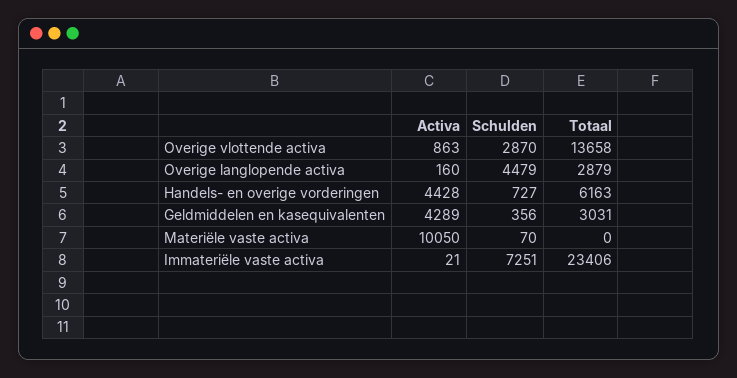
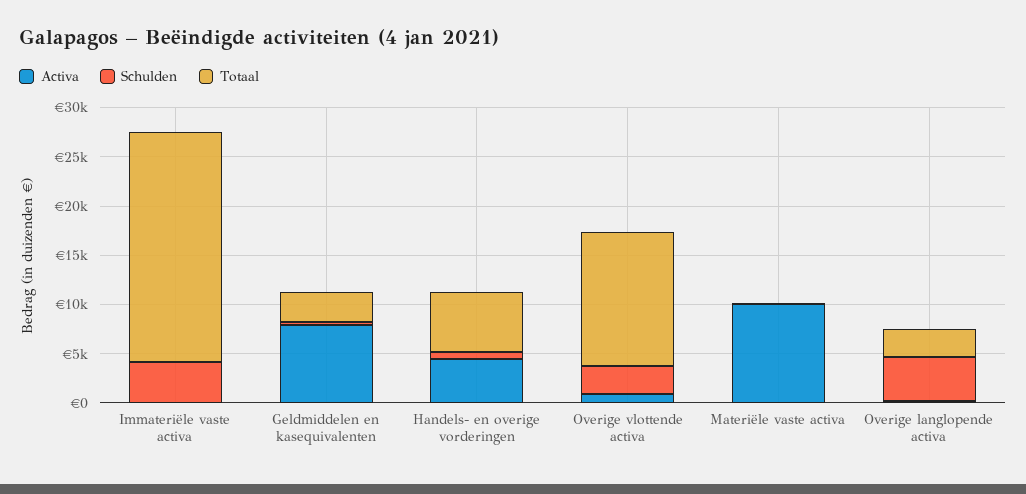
  {
    "Activa": {
      "Overige vlottende activa": 863,
      "Overige langlopende activa": 160,
      "Handels- en overige vorderingen": 4428,
-     "Geldmiddelen en kasequivalenten": 4289,
+     "Geldmiddelen en kasequivalenten": 8000,
      "Materiële vaste activa": 10050,
      "Immateriële vaste activa": 21
    },
    "Schulden": {
      "Overige vlottende activa": 2870,
      "Overige langlopende activa": 4479,
      "Handels- en overige vorderingen": 727,
      "Geldmiddelen en kasequivalenten": 356,
      "Materiële vaste activa": 70,
-     "Immateriële vaste activa": 7251
+     "Immateriële vaste activa": 4000
    },
    "Totaal": {
      "Overige vlottende activa": 13658,
      "Overige langlopende activa": 2879,
      "Handels- en overige vorderingen": 6163,
      "Geldmiddelen en kasequivalenten": 3031,
      "Materiële vaste activa": 0,
      "Immateriële vaste activa": 23406
    }
  }

